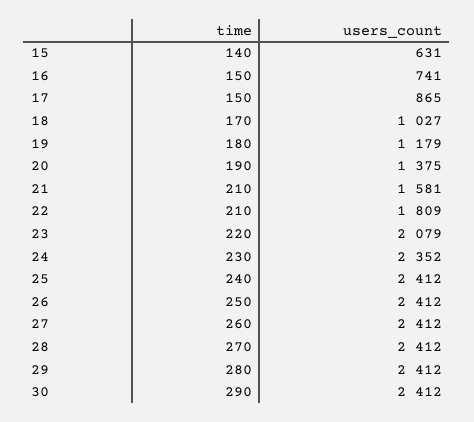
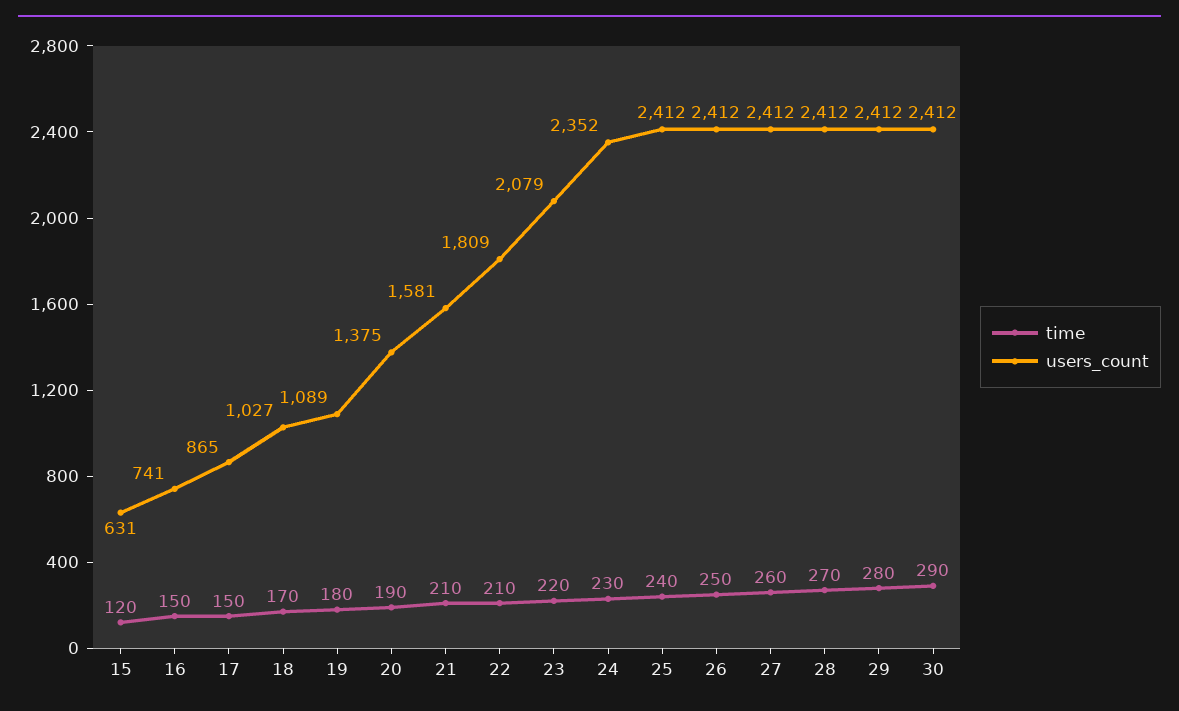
  {
    "time": {
-     "15": 140,
+     "15": 120,
      "16": 150,
      "17": 150,
      "18": 170,
      "19": 180,
      "20": 190,
      "21": 210,
      "22": 210,
      "23": 220,
      "24": 230,
      "25": 240,
      "26": 250,
      "27": 260,
      "28": 270,
      "29": 280,
      "30": 290
    },
    "users_count": {
      "15": 631,
      "16": 741,
      "17": 865,
      "18": 1027,
-     "19": 1179,
+     "19": 1089,
      "20": 1375,
      "21": 1581,
      "22": 1809,
      "23": 2079,
      "24": 2352,
      "25": 2412,
      "26": 2412,
      "27": 2412,
      "28": 2412,
      "29": 2412,
      "30": 2412
    }
  }

